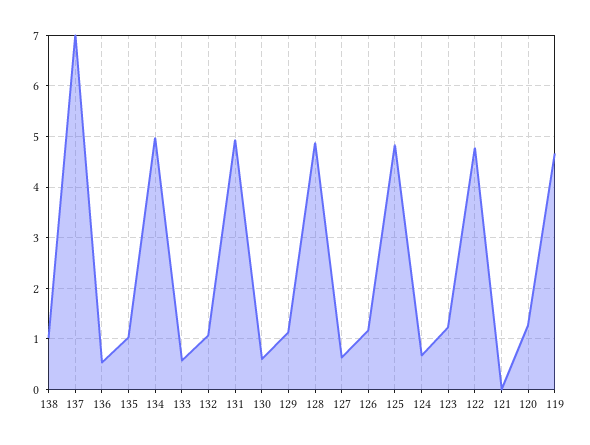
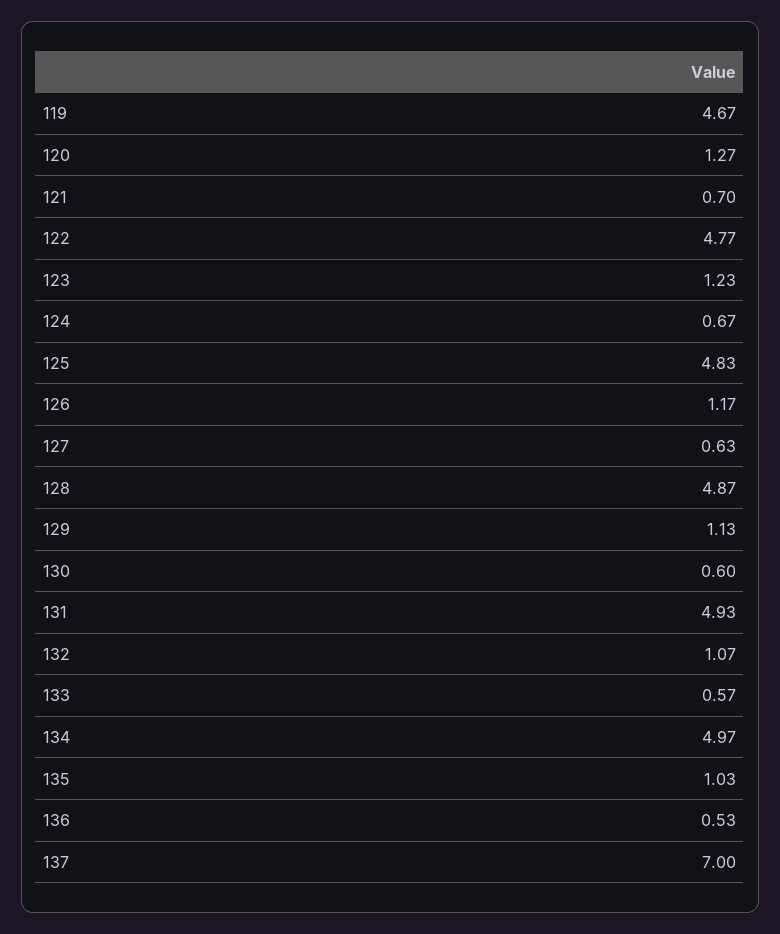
  {
-   "138": 1,
    "137": 7,
    "136": 0.53,
    "135": 1.03,
    "134": 4.97,
    "133": 0.57,
    "132": 1.07,
    "131": 4.93,
    "130": 0.6,
    "129": 1.13,
    "128": 4.87,
    "127": 0.63,
    "126": 1.17,
    "125": 4.83,
    "124": 0.67,
    "123": 1.23,
    "122": 4.77,
-   "121": 0,
+   "121": 0.7,
    "120": 1.27,
    "119": 4.67
  }

